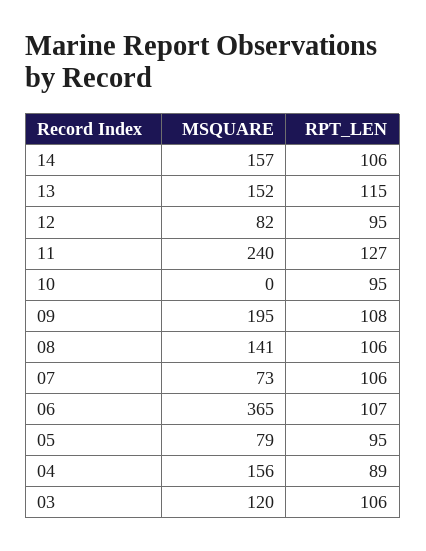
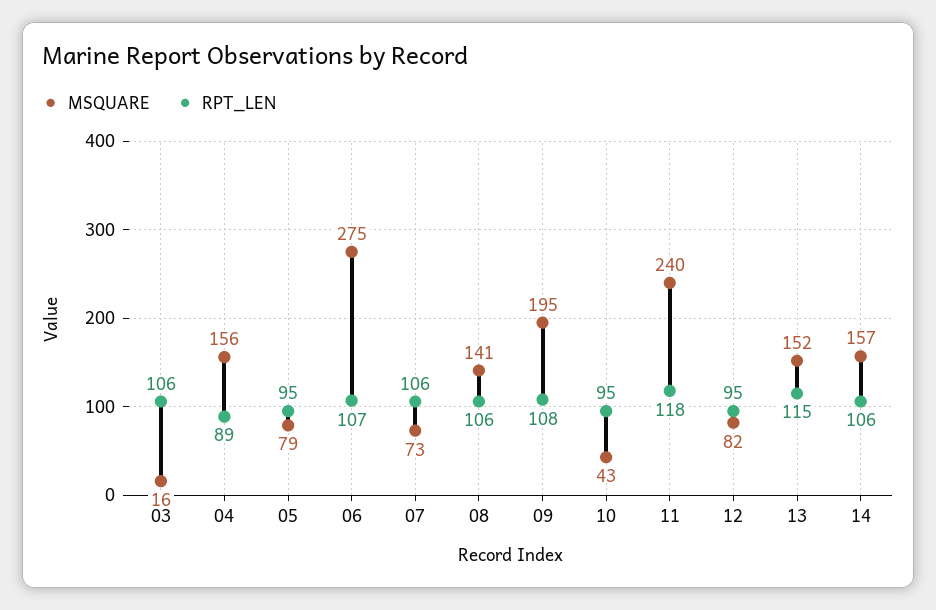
  {
    "MSQUARE": {
      "14": 157,
      "13": 152,
      "12": 82,
      "11": 240,
-     "10": 0,
+     "10": 43,
      "09": 195,
      "08": 141,
      "07": 73,
-     "06": 365,
+     "06": 275,
      "05": 79,
      "04": 156,
-     "03": 120
+     "03": 16
    },
    "RPT_LEN": {
      "14": 106,
      "13": 115,
      "12": 95,
-     "11": 127,
+     "11": 118,
      "10": 95,
      "09": 108,
      "08": 106,
      "07": 106,
      "06": 107,
      "05": 95,
      "04": 89,
      "03": 106
    }
  }

